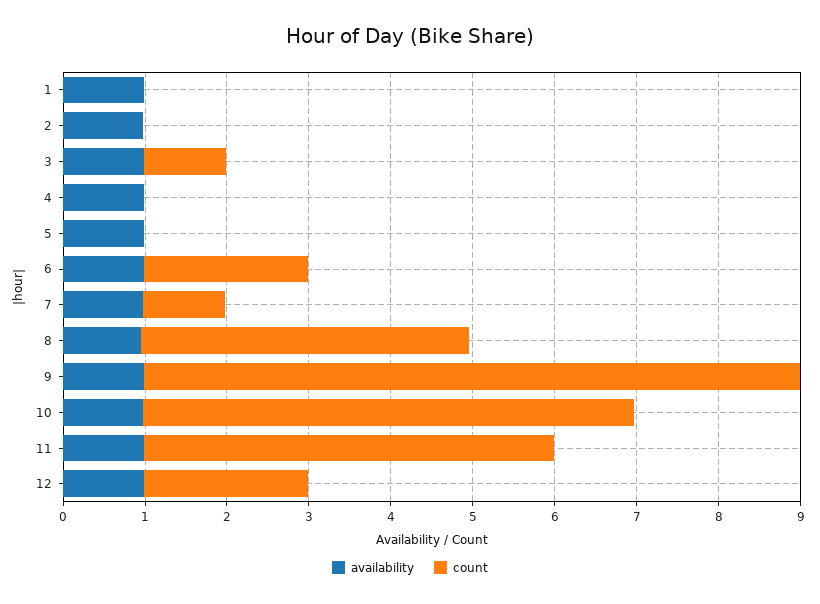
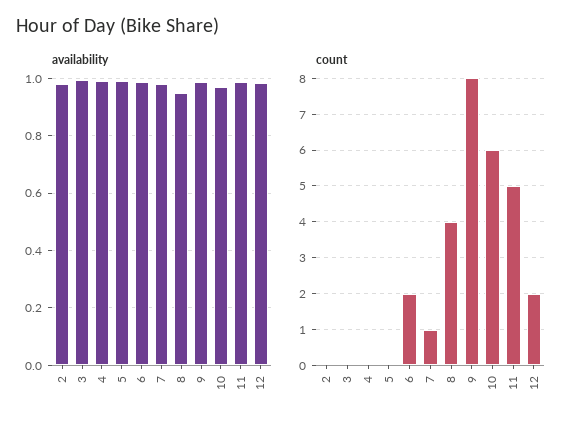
  {
    "availability": {
-     "1": 1,
      "2": 0.975,
      "3": 1,
      "4": 1,
      "5": 1,
      "6": 0.975,
      "7": 0.975,
      "8": 0.95,
      "9": 0.975,
      "10": 0.975,
      "11": 0.975,
      "12": 0.975
    },
    "count": {
-     "1": 0,
      "2": 0,
-     "3": 1,
+     "3": 0,
      "4": 0,
      "5": 0,
      "6": 2,
      "7": 1,
      "8": 4,
      "9": 8,
      "10": 6,
      "11": 5,
      "12": 2
    }
  }

